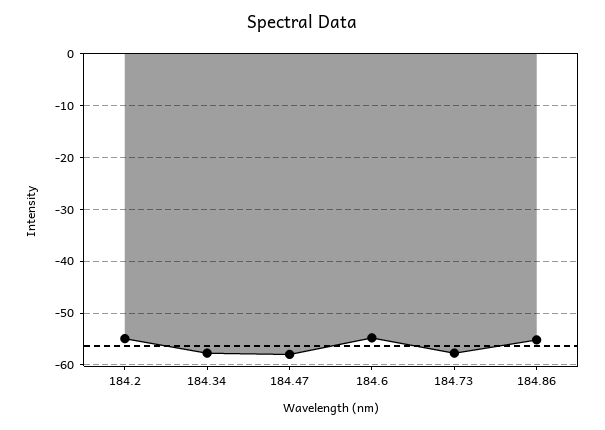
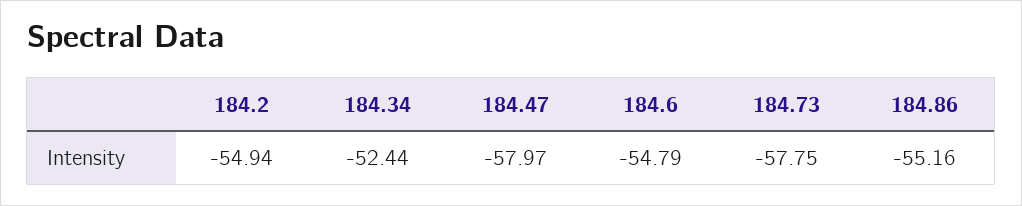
  {
    "184.2": -54.94,
-   "184.34": -58,
+   "184.34": -52.44,
    "184.47": -57.97,
    "184.6": -54.79,
    "184.73": -57.75,
    "184.86": -55.16
  }

